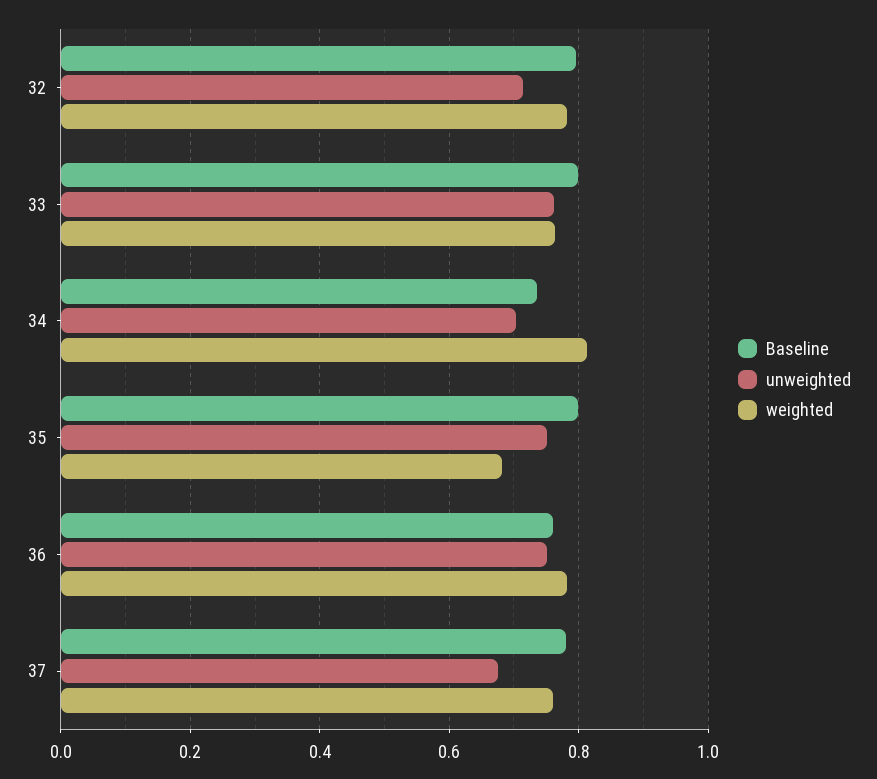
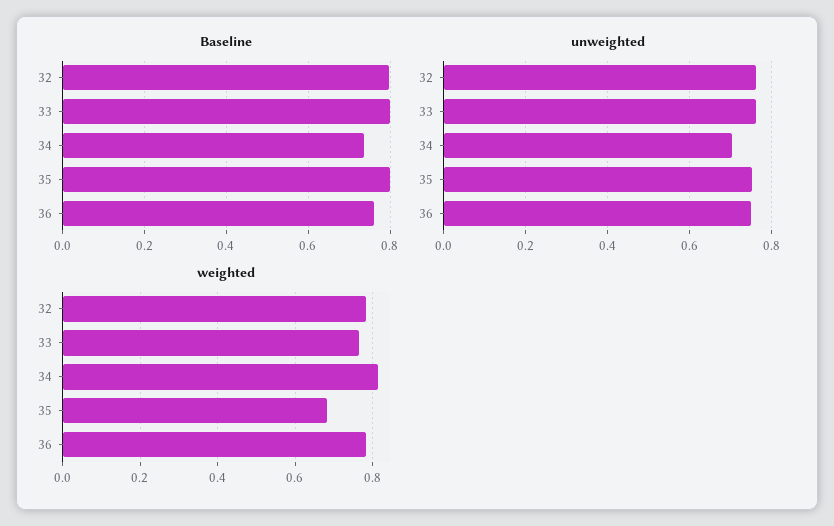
  {
    "Baseline": {
      "32": 0.8,
      "33": 0.8,
      "34": 0.74,
      "35": 0.8,
-     "36": 0.76,
+     "36": 0.76
-     "37": 0.78
    },
    "unweighted": {
-     "32": 0.72,
+     "32": 0.76,
      "33": 0.76,
      "34": 0.7,
      "35": 0.76,
-     "36": 0.76,
+     "36": 0.76
-     "37": 0.68
    },
    "weighted": {
      "32": 0.78,
      "33": 0.76,
      "34": 0.82,
      "35": 0.68,
-     "36": 0.78,
+     "36": 0.78
-     "37": 0.76
    }
  }

